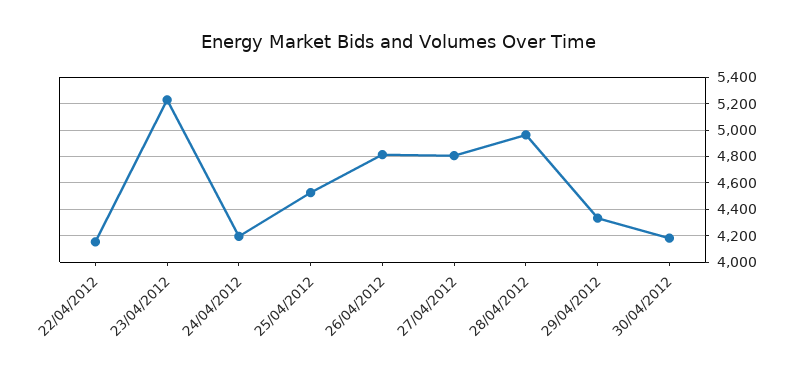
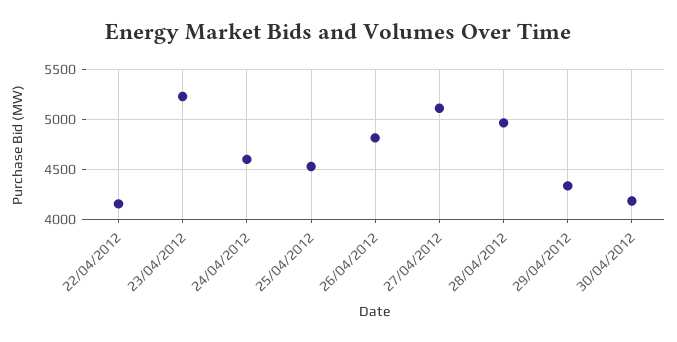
  {
    "22/04/2012": 4150,
    "23/04/2012": 5250,
-   "24/04/2012": 4200,
+   "24/04/2012": 4600,
    "25/04/2012": 4550,
    "26/04/2012": 4800,
-   "27/04/2012": 4800,
+   "27/04/2012": 5100,
    "28/04/2012": 4950,
    "29/04/2012": 4350,
    "30/04/2012": 4200
  }

